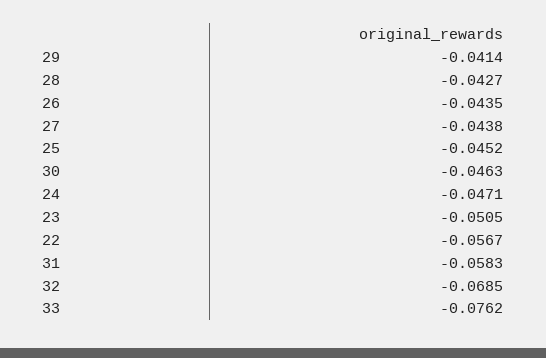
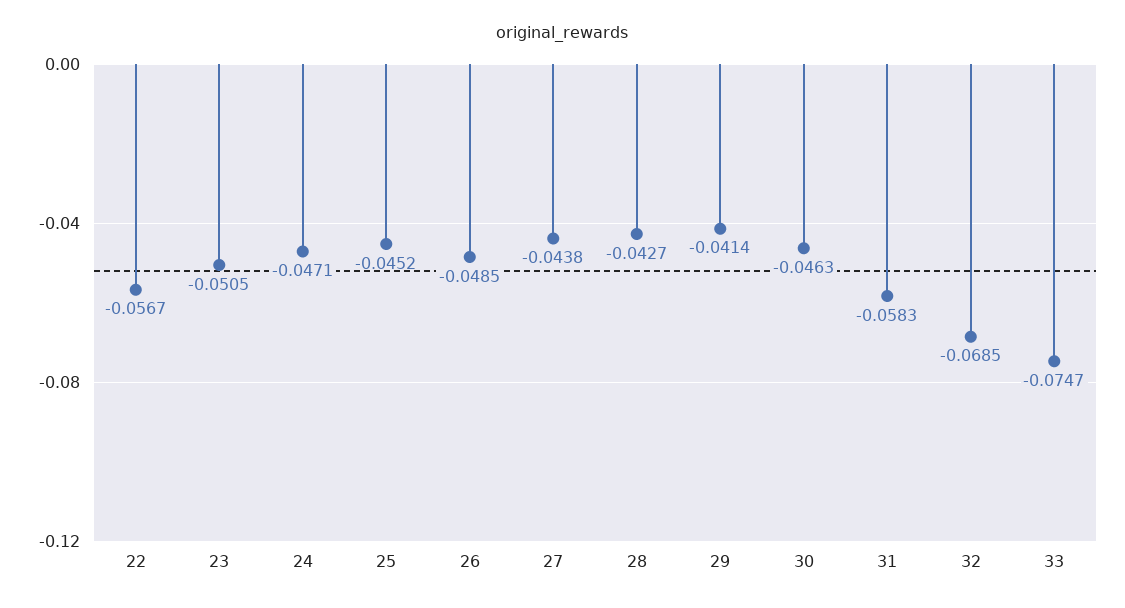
  {
    "29": -0.0414,
    "28": -0.0427,
-   "26": -0.0435,
+   "26": -0.0485,
    "27": -0.0438,
    "25": -0.0452,
    "30": -0.0463,
    "24": -0.0471,
    "23": -0.0505,
    "22": -0.0567,
    "31": -0.0583,
    "32": -0.0685,
-   "33": -0.0762
+   "33": -0.0747
  }

